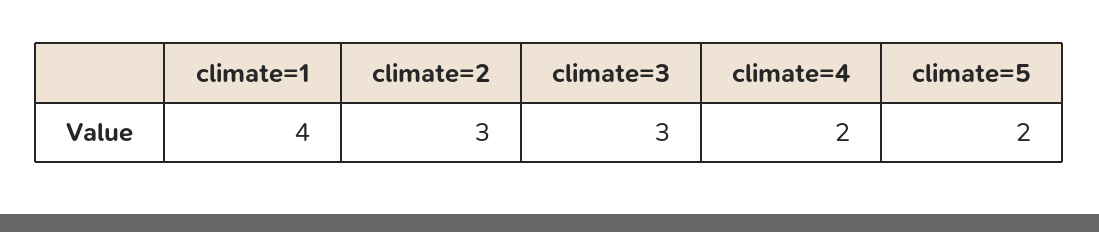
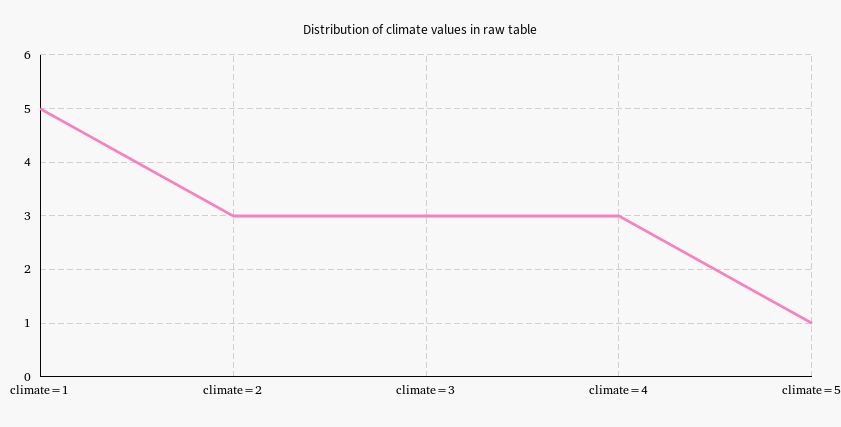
  {
-   "climate=1": 4,
+   "climate=1": 5,
    "climate=2": 3,
    "climate=3": 3,
-   "climate=4": 2,
+   "climate=4": 3,
-   "climate=5": 2
+   "climate=5": 1
  }

